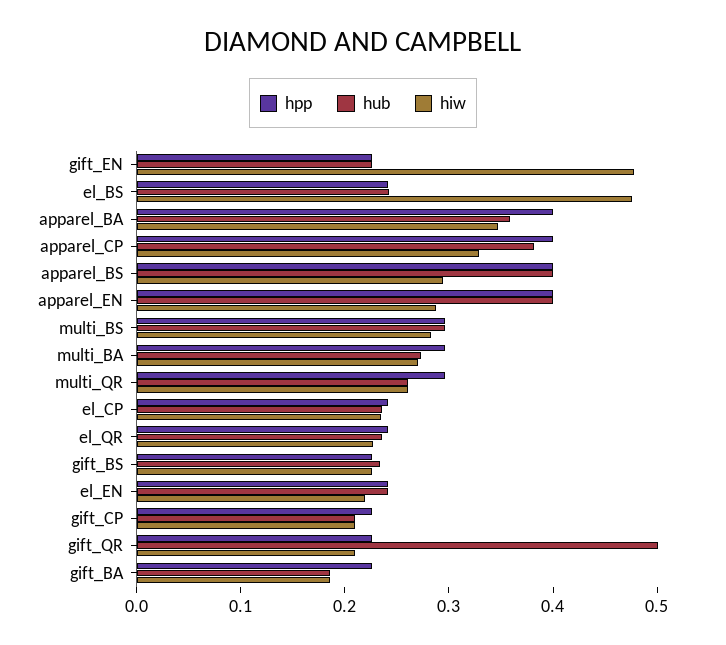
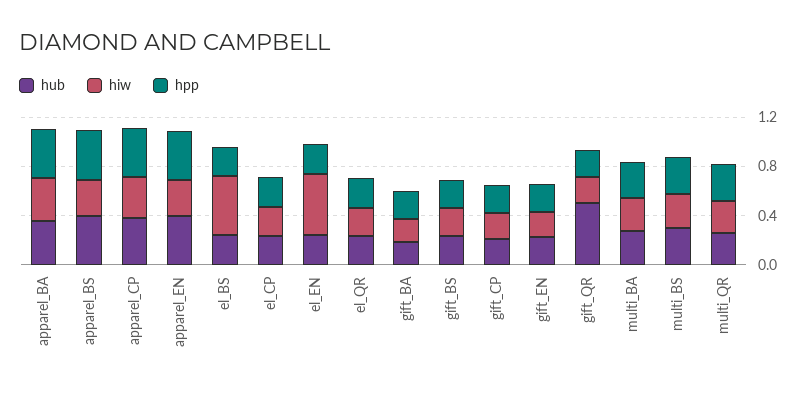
  {
    "hpp": {
      "gift_EN": 0.22,
      "el_BS": 0.24,
      "apparel_BA": 0.4,
      "apparel_CP": 0.4,
      "apparel_BS": 0.4,
      "apparel_EN": 0.4,
      "multi_BS": 0.3,
      "multi_BA": 0.3,
      "multi_QR": 0.3,
      "el_CP": 0.24,
      "el_QR": 0.24,
      "gift_BS": 0.22,
      "el_EN": 0.24,
      "gift_CP": 0.22,
      "gift_QR": 0.22,
      "gift_BA": 0.22
    },
    "hub": {
      "gift_EN": 0.22,
      "el_BS": 0.24,
      "apparel_BA": 0.36,
      "apparel_CP": 0.38,
      "apparel_BS": 0.4,
      "apparel_EN": 0.4,
      "multi_BS": 0.3,
      "multi_BA": 0.28,
      "multi_QR": 0.26,
      "el_CP": 0.24,
      "el_QR": 0.24,
      "gift_BS": 0.24,
      "el_EN": 0.24,
      "gift_CP": 0.2,
      "gift_QR": 0.5,
      "gift_BA": 0.18
    },
    "hiw": {
-     "gift_EN": 0.48,
+     "gift_EN": 0.2,
      "el_BS": 0.48,
      "apparel_BA": 0.34,
      "apparel_CP": 0.32,
      "apparel_BS": 0.3,
      "apparel_EN": 0.28,
      "multi_BS": 0.28,
      "multi_BA": 0.28,
      "multi_QR": 0.26,
      "el_CP": 0.24,
      "el_QR": 0.22,
      "gift_BS": 0.22,
-     "el_EN": 0.22,
+     "el_EN": 0.5,
      "gift_CP": 0.2,
      "gift_QR": 0.2,
      "gift_BA": 0.18
    }
  }

